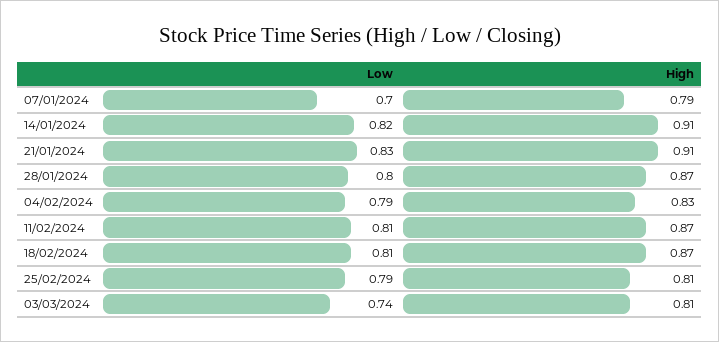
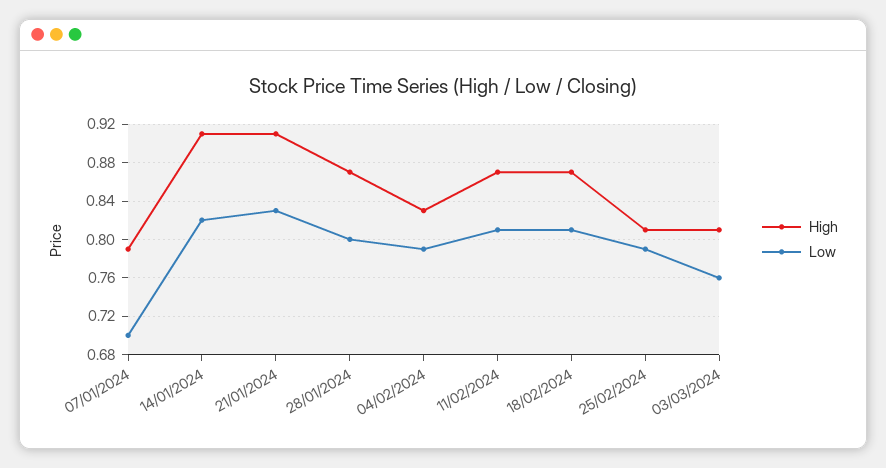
  {
    "Low": {
      "07/01/2024": 0.7,
      "14/01/2024": 0.82,
      "21/01/2024": 0.83,
      "28/01/2024": 0.8,
      "04/02/2024": 0.79,
      "11/02/2024": 0.81,
      "18/02/2024": 0.81,
      "25/02/2024": 0.79,
-     "03/03/2024": 0.74
+     "03/03/2024": 0.76
    },
    "High": {
      "07/01/2024": 0.79,
      "14/01/2024": 0.91,
      "21/01/2024": 0.91,
      "28/01/2024": 0.87,
      "04/02/2024": 0.83,
      "11/02/2024": 0.87,
      "18/02/2024": 0.87,
      "25/02/2024": 0.81,
      "03/03/2024": 0.81
    }
  }

